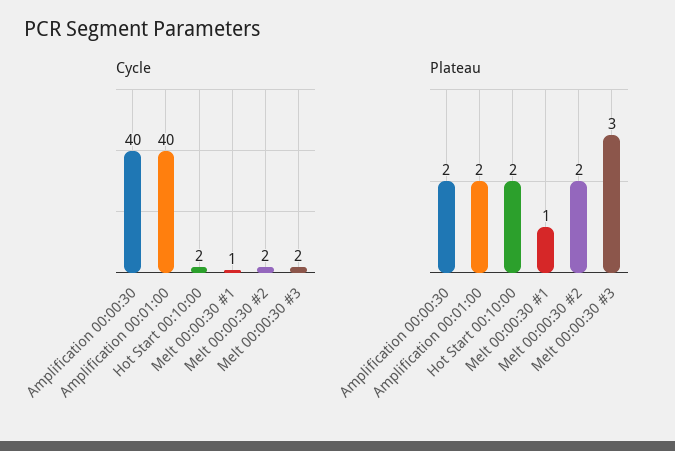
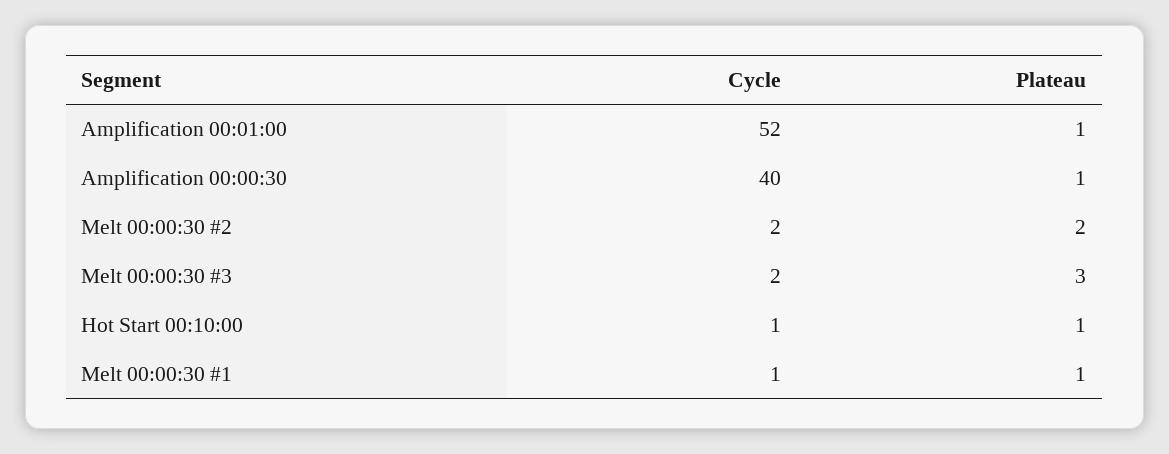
  {
    "Cycle": {
      "Amplification 00:00:30": 40,
-     "Amplification 00:01:00": 40,
+     "Amplification 00:01:00": 52,
-     "Hot Start 00:10:00": 2,
+     "Hot Start 00:10:00": 1,
      "Melt 00:00:30 #1": 1,
      "Melt 00:00:30 #2": 2,
      "Melt 00:00:30 #3": 2
    },
    "Plateau": {
-     "Amplification 00:00:30": 2,
+     "Amplification 00:00:30": 1,
-     "Amplification 00:01:00": 2,
+     "Amplification 00:01:00": 1,
-     "Hot Start 00:10:00": 2,
+     "Hot Start 00:10:00": 1,
      "Melt 00:00:30 #1": 1,
      "Melt 00:00:30 #2": 2,
      "Melt 00:00:30 #3": 3
    }
  }

